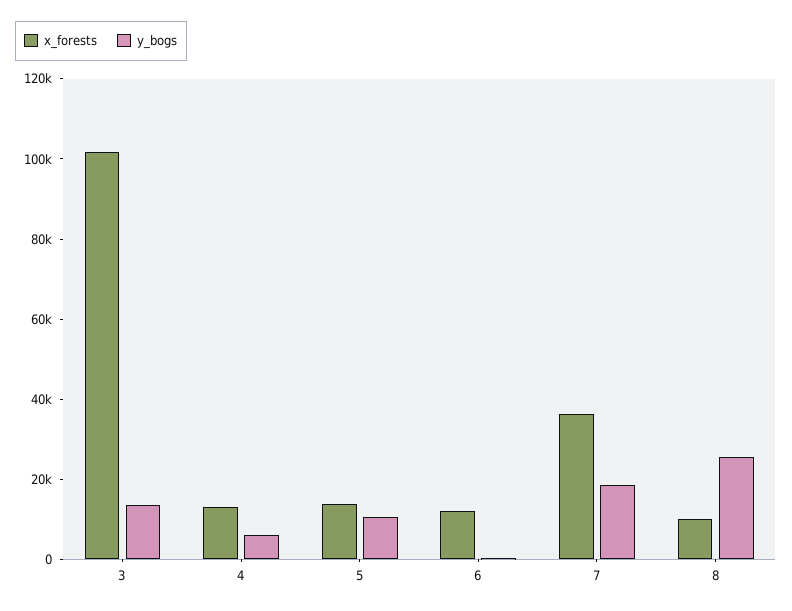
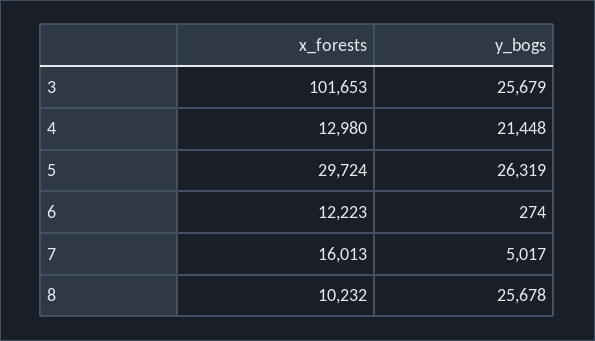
  {
    "x_forests": {
      "3": 101653,
      "4": 12980,
-     "5": 15000,
+     "5": 29724,
      "6": 12223,
-     "7": 35000,
+     "7": 16013,
      "8": 10232
    },
    "y_bogs": {
-     "3": 15000,
+     "3": 25679,
-     "4": 5000,
+     "4": 21448,
-     "5": 10000,
+     "5": 26319,
      "6": 274,
-     "7": 20000,
+     "7": 5017,
      "8": 25678
    }
  }

